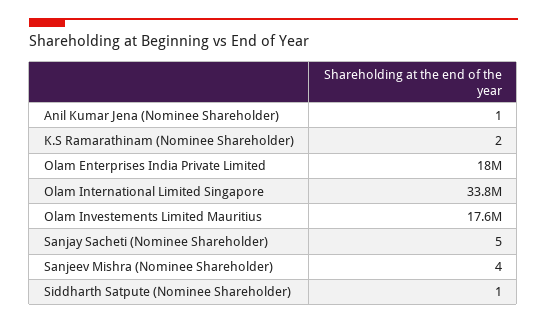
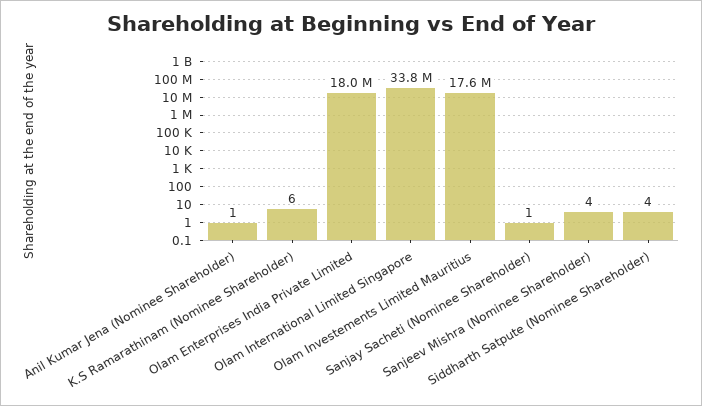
  {
    "Anil Kumar Jena (Nominee Shareholder)": 1,
-   "K.S Ramarathinam (Nominee Shareholder)": 2,
+   "K.S Ramarathinam (Nominee Shareholder)": 6,
    "Olam Enterprises India Private Limited": 18000000,
    "Olam International Limited Singapore": 33800000,
    "Olam Investements Limited Mauritius": 17600000,
-   "Sanjay Sacheti (Nominee Shareholder)": 5,
+   "Sanjay Sacheti (Nominee Shareholder)": 1,
    "Sanjeev Mishra (Nominee Shareholder)": 4,
-   "Siddharth Satpute (Nominee Shareholder)": 1
+   "Siddharth Satpute (Nominee Shareholder)": 4
  }

